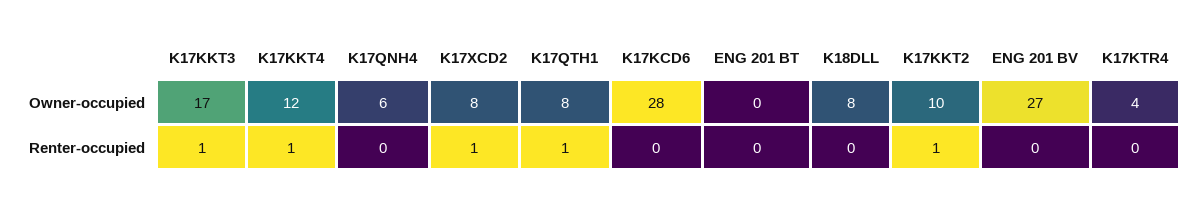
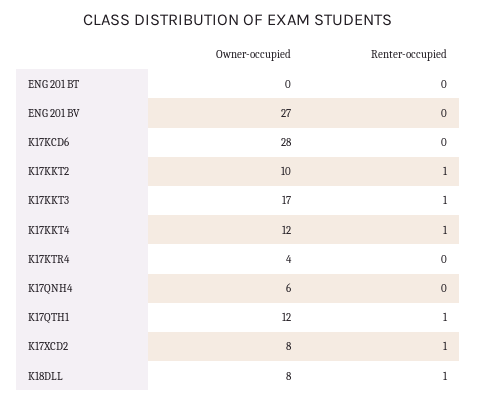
  {
    "K17KKT3": {
      "Owner-occupied": 17,
      "Renter-occupied": 1
    },
    "K17KKT4": {
      "Owner-occupied": 12,
      "Renter-occupied": 1
    },
    "K17QNH4": {
      "Owner-occupied": 6,
      "Renter-occupied": 0
    },
    "K17XCD2": {
      "Owner-occupied": 8,
      "Renter-occupied": 1
    },
    "K17QTH1": {
-     "Owner-occupied": 8,
+     "Owner-occupied": 12,
      "Renter-occupied": 1
    },
    "K17KCD6": {
      "Owner-occupied": 28,
      "Renter-occupied": 0
    },
    "ENG 201 BT": {
      "Owner-occupied": 0,
      "Renter-occupied": 0
    },
    "K18DLL": {
      "Owner-occupied": 8,
-     "Renter-occupied": 0
+     "Renter-occupied": 1
    },
    "K17KKT2": {
      "Owner-occupied": 10,
      "Renter-occupied": 1
    },
    "ENG 201 BV": {
      "Owner-occupied": 27,
      "Renter-occupied": 0
    },
    "K17KTR4": {
      "Owner-occupied": 4,
      "Renter-occupied": 0
    }
  }

